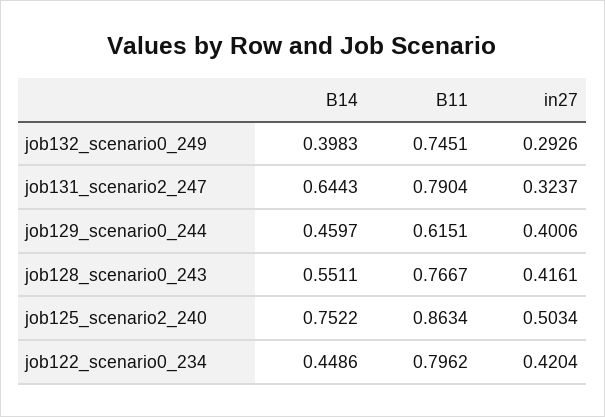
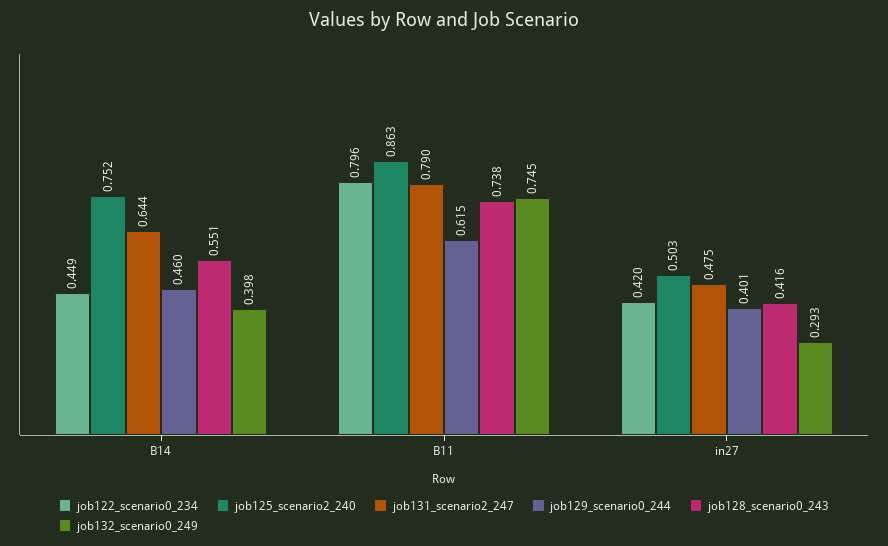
  {
    "job132_scenario0_249": {
      "B14": 0.3983,
      "B11": 0.7451,
      "in27": 0.2926
    },
    "job131_scenario2_247": {
      "B14": 0.6443,
      "B11": 0.7904,
-     "in27": 0.3237
+     "in27": 0.475
    },
    "job129_scenario0_244": {
      "B14": 0.4597,
      "B11": 0.6151,
      "in27": 0.4006
    },
    "job128_scenario0_243": {
      "B14": 0.5511,
-     "B11": 0.7667,
+     "B11": 0.738,
      "in27": 0.4161
    },
    "job125_scenario2_240": {
      "B14": 0.7522,
      "B11": 0.8634,
      "in27": 0.5034
    },
    "job122_scenario0_234": {
      "B14": 0.4486,
      "B11": 0.7962,
      "in27": 0.4204
    }
  }

